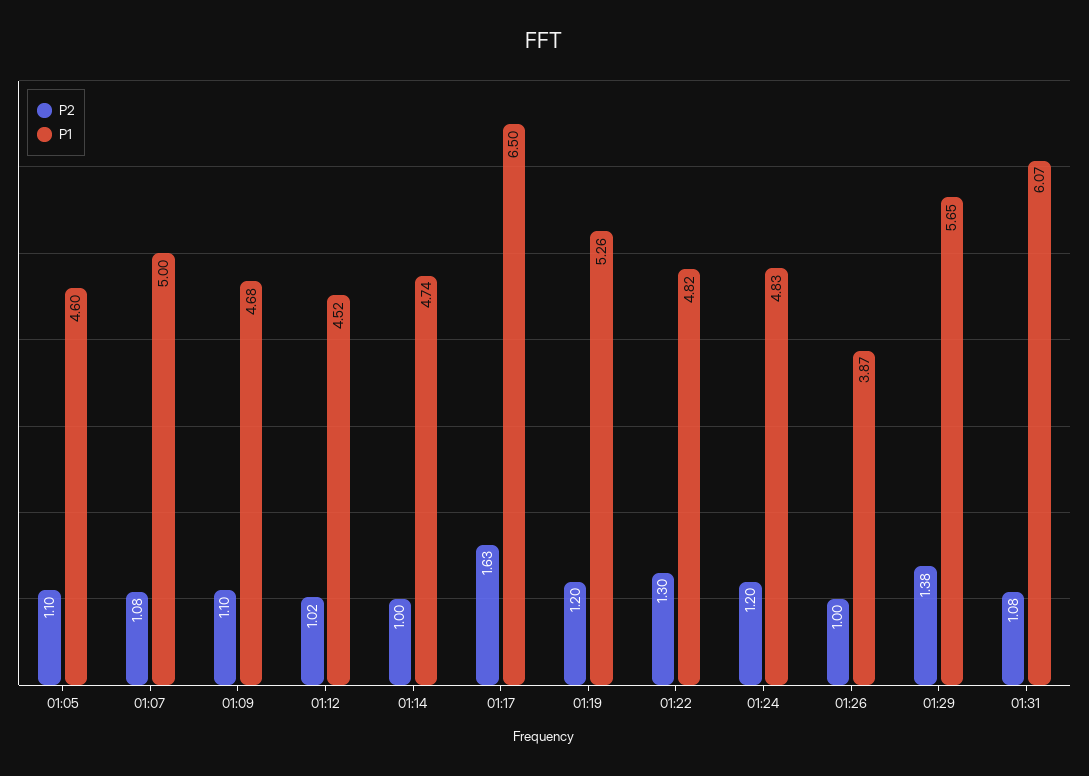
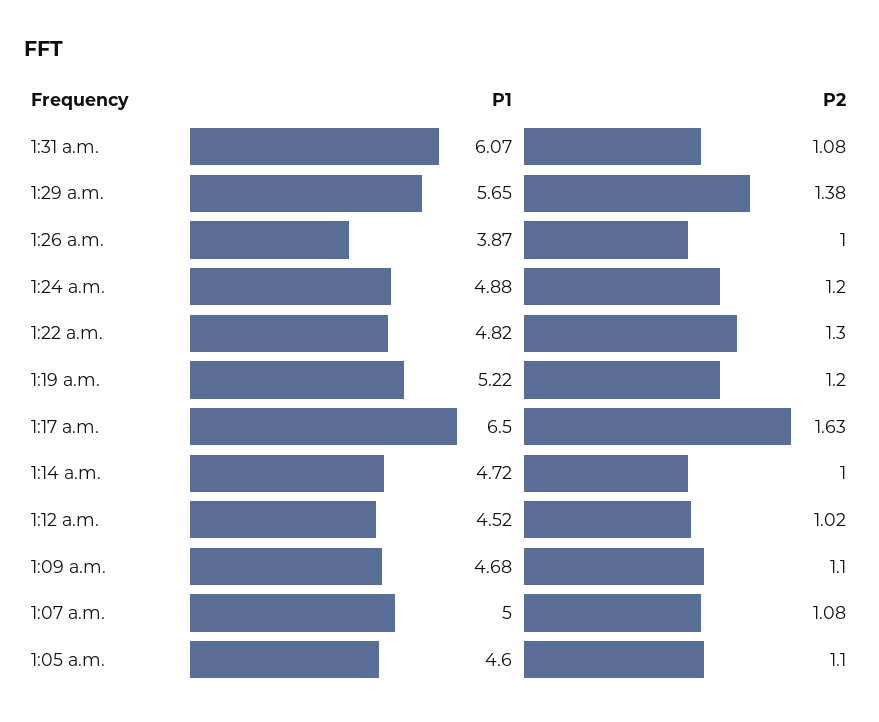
  {
    "P2": {
      "01:05": 1.1,
      "01:07": 1.08,
      "01:09": 1.1,
      "01:12": 1.02,
      "01:14": 1,
      "01:17": 1.63,
      "01:19": 1.2,
      "01:22": 1.3,
      "01:24": 1.2,
      "01:26": 1,
      "01:29": 1.38,
      "01:31": 1.08
    },
    "P1": {
      "01:05": 4.6,
      "01:07": 5,
      "01:09": 4.68,
      "01:12": 4.52,
-     "01:14": 4.74,
+     "01:14": 4.72,
      "01:17": 6.5,
-     "01:19": 5.26,
+     "01:19": 5.22,
      "01:22": 4.82,
-     "01:24": 4.83,
+     "01:24": 4.88,
      "01:26": 3.87,
      "01:29": 5.65,
      "01:31": 6.07
    }
  }

